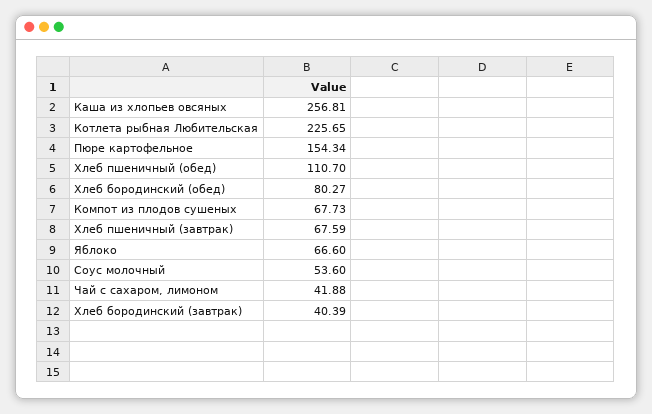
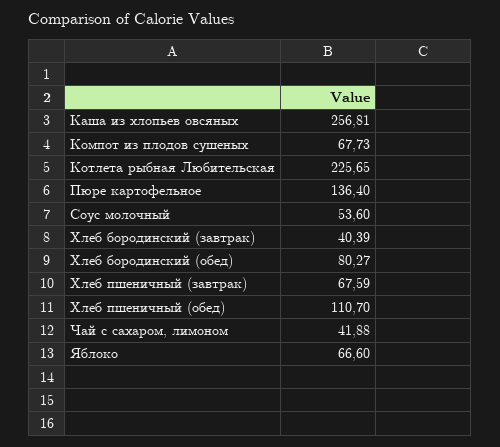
  {
    "Каша из хлопьев овсяных": 256.81,
    "Котлета рыбная Любительская": 225.65,
-   "Пюре картофельное": 154.34,
+   "Пюре картофельное": 136.4,
    "Хлеб пшеничный (обед)": 110.7,
    "Хлеб бородинский (обед)": 80.27,
    "Компот из плодов сушеных": 67.73,
    "Хлеб пшеничный (завтрак)": 67.59,
    "Яблоко": 66.6,
    "Соус молочный": 53.6,
    "Чай с сахаром, лимоном": 41.88,
    "Хлеб бородинский (завтрак)": 40.39
  }

